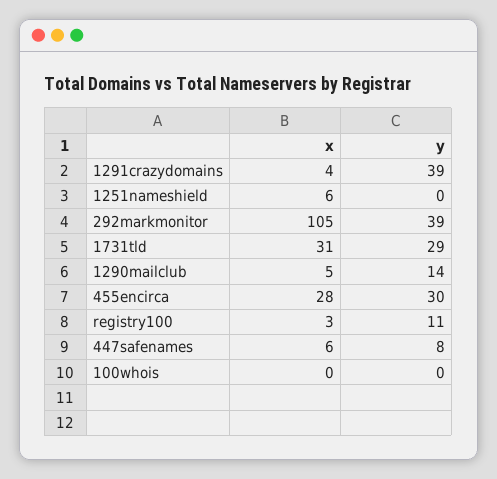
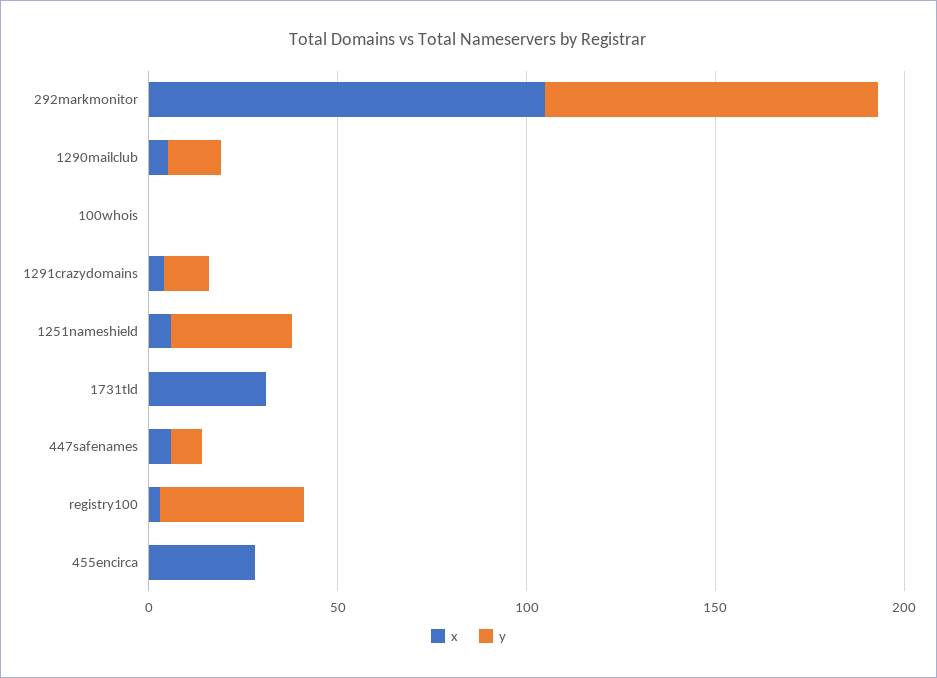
  {
    "x": {
      "1291crazydomains": 4,
      "1251nameshield": 6,
      "292markmonitor": 105,
      "1731tld": 31,
      "1290mailclub": 5,
      "455encirca": 28,
      "registry100": 3,
      "447safenames": 6,
      "100whois": 0
    },
    "y": {
-     "1291crazydomains": 39,
+     "1291crazydomains": 10,
-     "1251nameshield": 0,
+     "1251nameshield": 30,
-     "292markmonitor": 39,
+     "292markmonitor": 90,
-     "1731tld": 29,
+     "1731tld": 0,
      "1290mailclub": 14,
-     "455encirca": 30,
+     "455encirca": 0,
-     "registry100": 11,
+     "registry100": 40,
      "447safenames": 8,
      "100whois": 0
    }
  }

